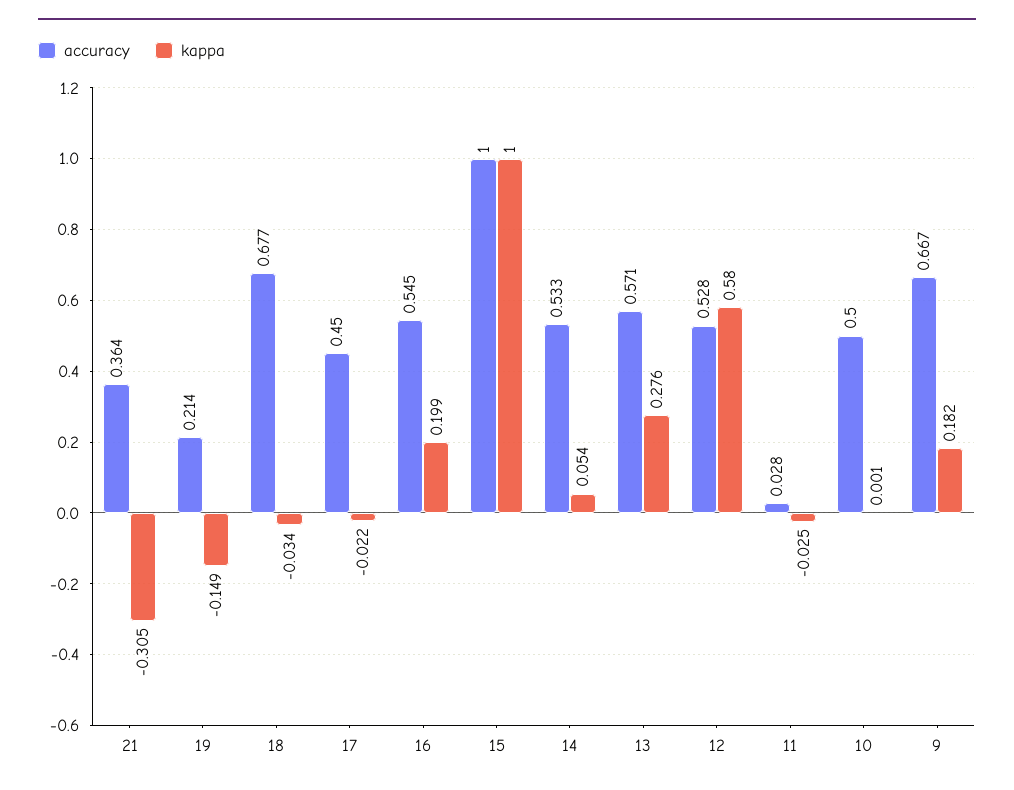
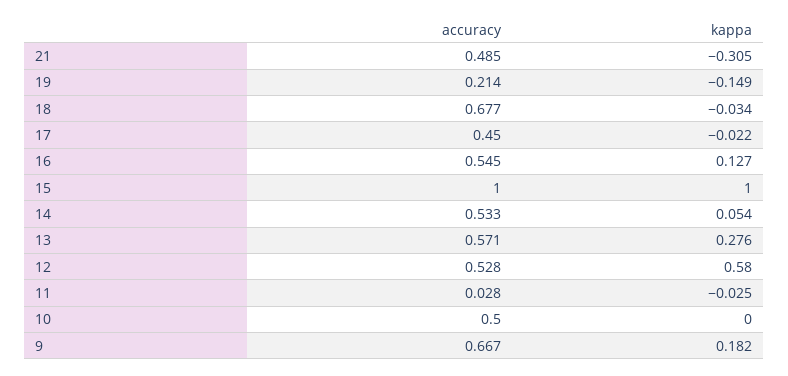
  {
    "accuracy": {
-     "21": 0.364,
+     "21": 0.485,
      "19": 0.214,
      "18": 0.677,
      "17": 0.45,
      "16": 0.545,
      "15": 1,
      "14": 0.533,
      "13": 0.571,
      "12": 0.528,
      "11": 0.028,
      "10": 0.5,
      "9": 0.667
    },
    "kappa": {
      "21": -0.305,
      "19": -0.149,
      "18": -0.034,
      "17": -0.022,
-     "16": 0.199,
+     "16": 0.127,
      "15": 1,
      "14": 0.054,
      "13": 0.276,
      "12": 0.58,
      "11": -0.025,
-     "10": 0.001,
+     "10": 0,
      "9": 0.182
    }
  }

